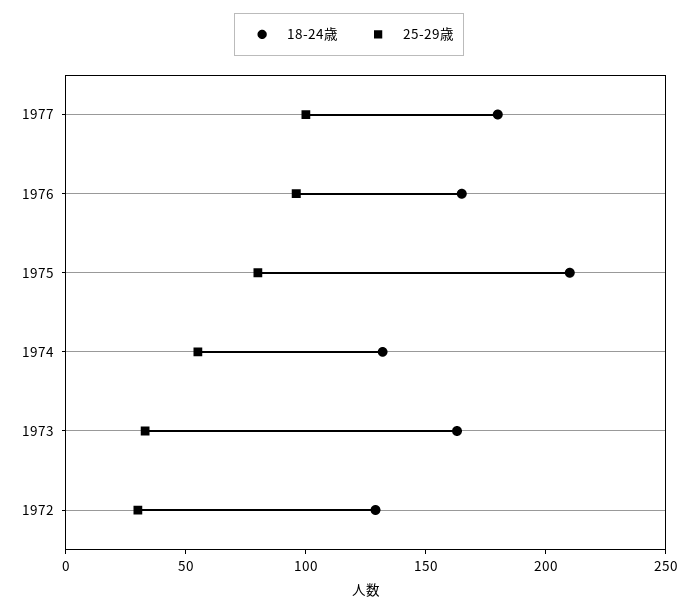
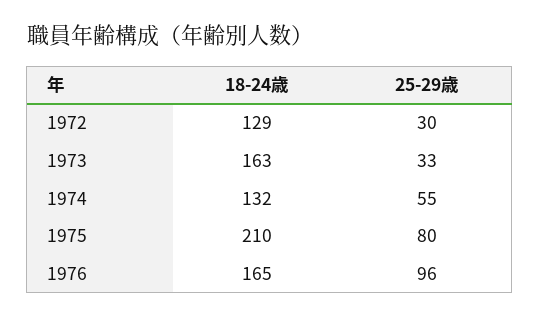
  {
    "18-24歳": {
-     "1977": 180,
      "1976": 165,
      "1975": 210,
      "1974": 132,
      "1973": 163,
      "1972": 129
    },
    "25-29歳": {
-     "1977": 100,
      "1976": 96,
      "1975": 80,
      "1974": 55,
      "1973": 33,
      "1972": 30
    }
  }

